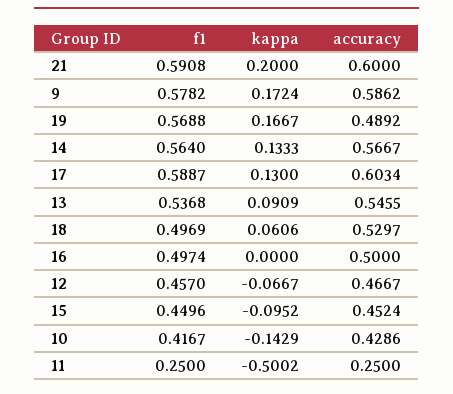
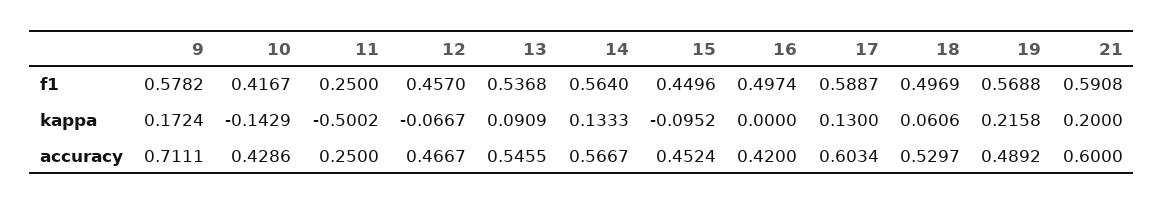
  {
    "f1": {
      "21": 0.5908,
      "9": 0.5782,
      "19": 0.5688,
      "14": 0.564,
      "17": 0.5887,
      "13": 0.5368,
      "18": 0.4969,
      "16": 0.4974,
      "12": 0.457,
      "15": 0.4496,
      "10": 0.4167,
      "11": 0.25
    },
    "kappa": {
      "21": 0.2,
      "9": 0.1724,
-     "19": 0.1667,
+     "19": 0.2158,
      "14": 0.1333,
      "17": 0.13,
      "13": 0.0909,
      "18": 0.0606,
      "16": 0,
      "12": -0.0667,
      "15": -0.0952,
      "10": -0.1429,
      "11": -0.5002
    },
    "accuracy": {
      "21": 0.6,
-     "9": 0.5862,
+     "9": 0.7111,
      "19": 0.4892,
      "14": 0.5667,
      "17": 0.6034,
      "13": 0.5455,
      "18": 0.5297,
-     "16": 0.5,
+     "16": 0.42,
      "12": 0.4667,
      "15": 0.4524,
      "10": 0.4286,
      "11": 0.25
    }
  }

